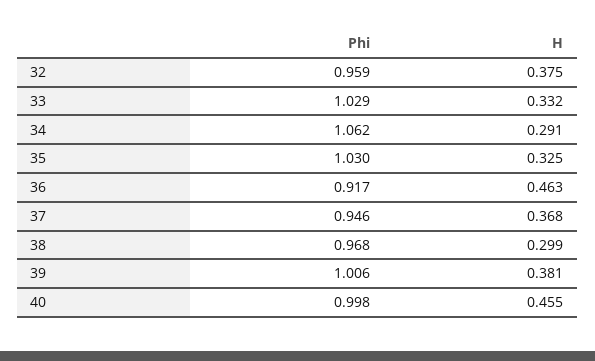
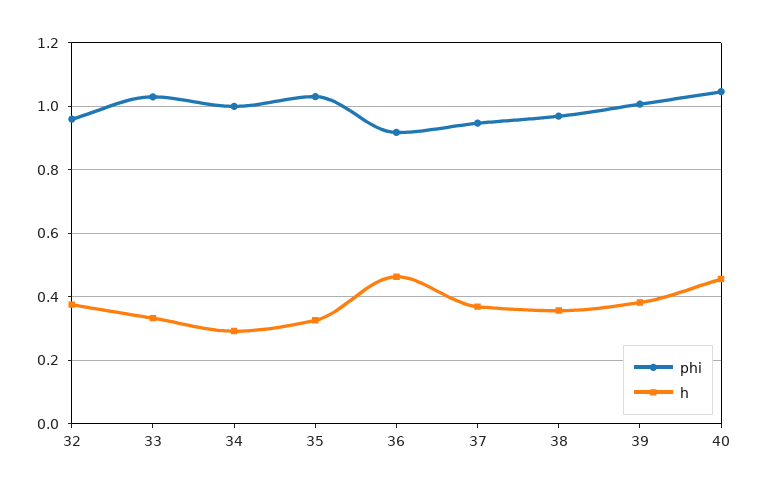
  {
    "Phi": {
      "32": 0.959,
      "33": 1.029,
-     "34": 1.062,
+     "34": 1,
      "35": 1.03,
      "36": 0.917,
      "37": 0.946,
      "38": 0.968,
      "39": 1.006,
-     "40": 0.998
+     "40": 1.04
    },
    "H": {
      "32": 0.375,
      "33": 0.332,
      "34": 0.291,
      "35": 0.325,
      "36": 0.463,
      "37": 0.368,
-     "38": 0.299,
+     "38": 0.36,
      "39": 0.381,
      "40": 0.455
    }
  }

